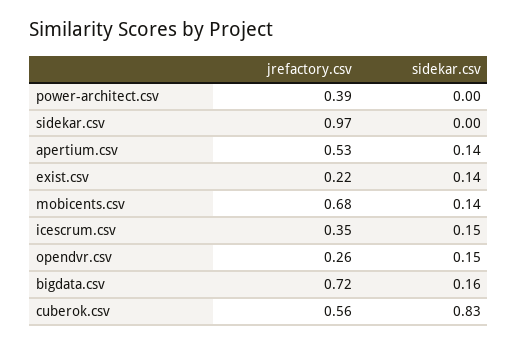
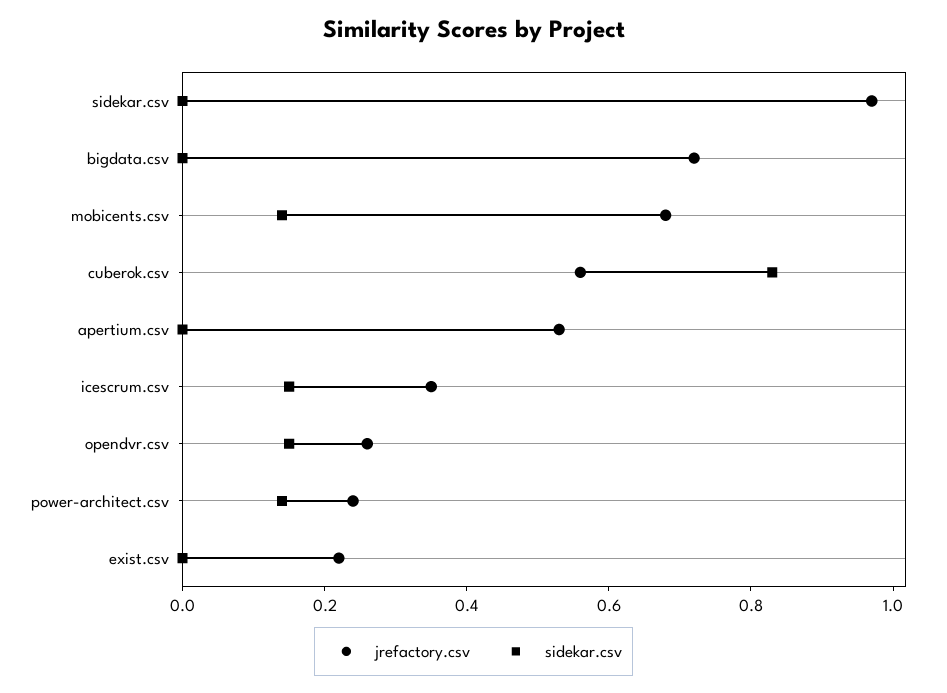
  {
    "jrefactory.csv": {
-     "power-architect.csv": 0.39,
+     "power-architect.csv": 0.25,
      "sidekar.csv": 0.97,
      "apertium.csv": 0.53,
      "exist.csv": 0.22,
      "mobicents.csv": 0.68,
      "icescrum.csv": 0.35,
      "opendvr.csv": 0.26,
      "bigdata.csv": 0.72,
      "cuberok.csv": 0.56
    },
    "sidekar.csv": {
-     "power-architect.csv": 0,
+     "power-architect.csv": 0.15,
      "sidekar.csv": 0,
-     "apertium.csv": 0.14,
+     "apertium.csv": 0,
-     "exist.csv": 0.14,
+     "exist.csv": 0,
      "mobicents.csv": 0.14,
      "icescrum.csv": 0.15,
      "opendvr.csv": 0.15,
-     "bigdata.csv": 0.16,
+     "bigdata.csv": 0,
      "cuberok.csv": 0.83
    }
  }

